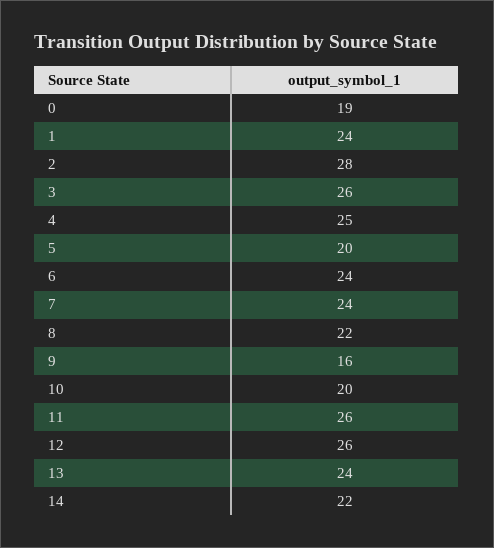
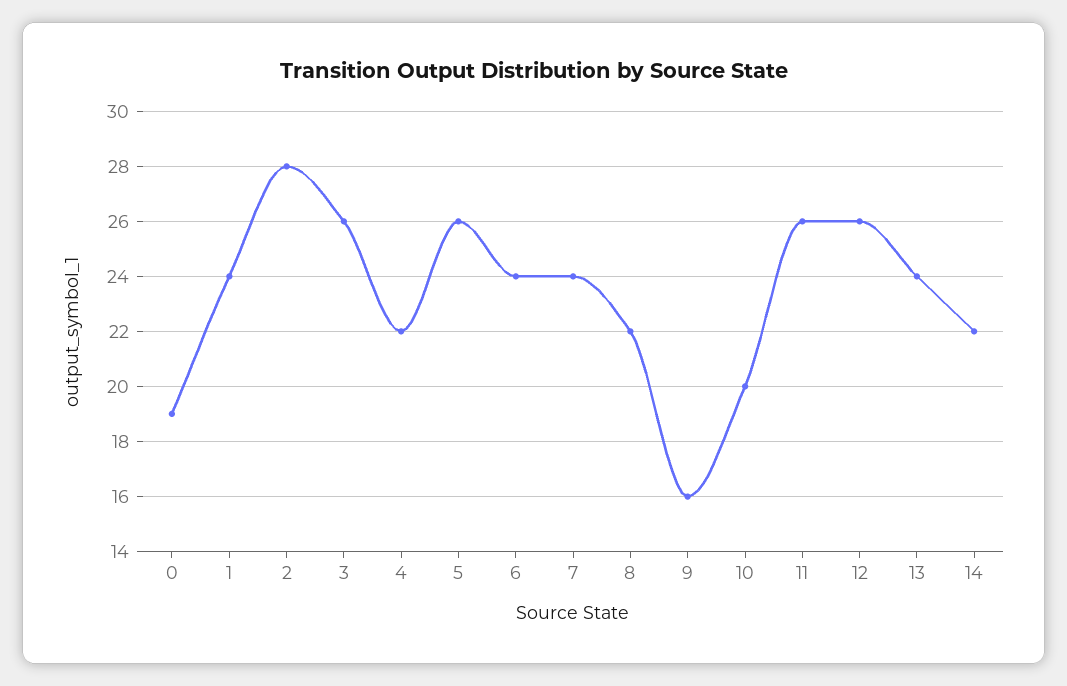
  {
    "0": 19,
    "1": 24,
    "2": 28,
    "3": 26,
-   "4": 25,
+   "4": 22,
-   "5": 20,
+   "5": 26,
    "6": 24,
    "7": 24,
    "8": 22,
    "9": 16,
    "10": 20,
    "11": 26,
    "12": 26,
    "13": 24,
    "14": 22
  }

